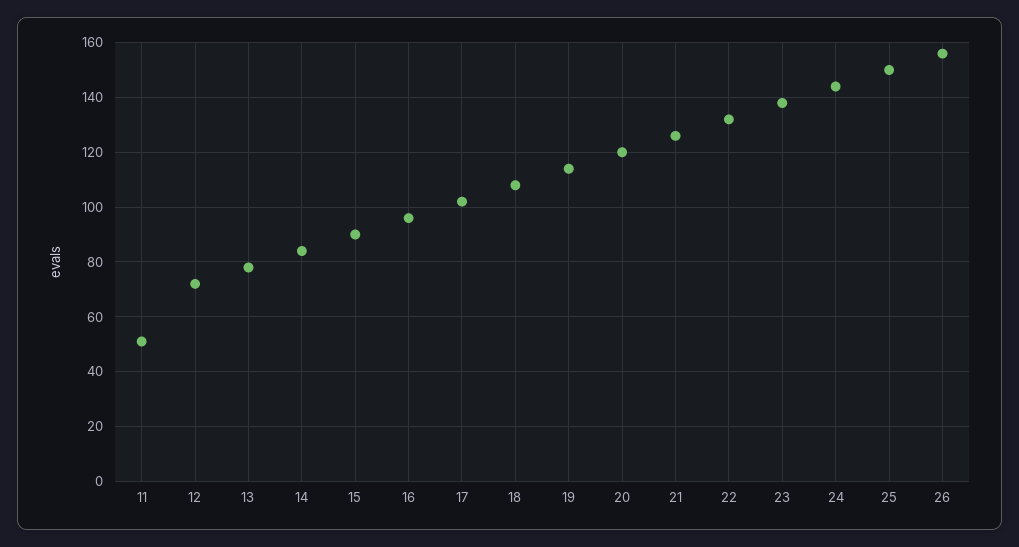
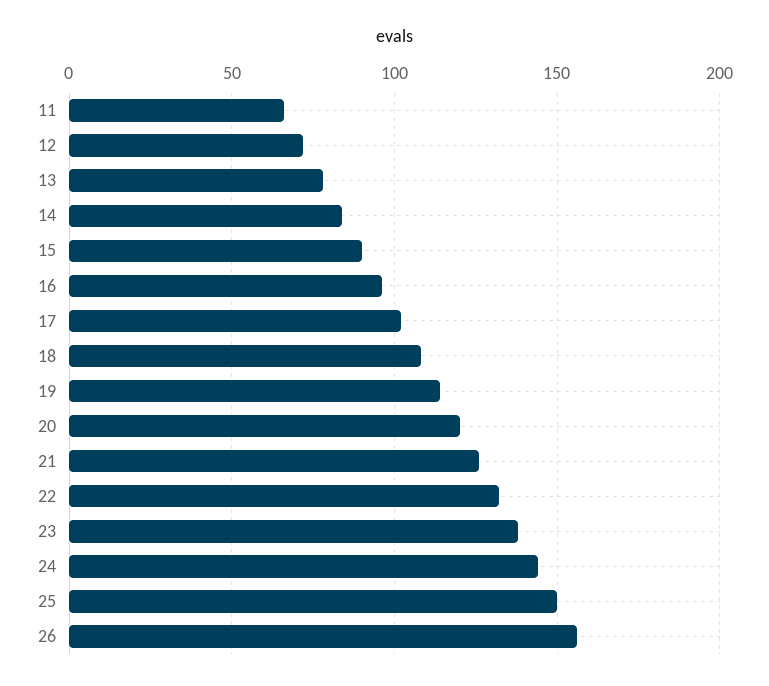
  {
-   "11": 50,
+   "11": 65,
    "12": 70,
    "13": 80,
    "14": 85,
    "15": 90,
    "16": 95,
    "17": 100,
    "18": 110,
    "19": 115,
    "20": 120,
    "21": 125,
    "22": 130,
    "23": 140,
    "24": 145,
    "25": 150,
    "26": 155
  }

